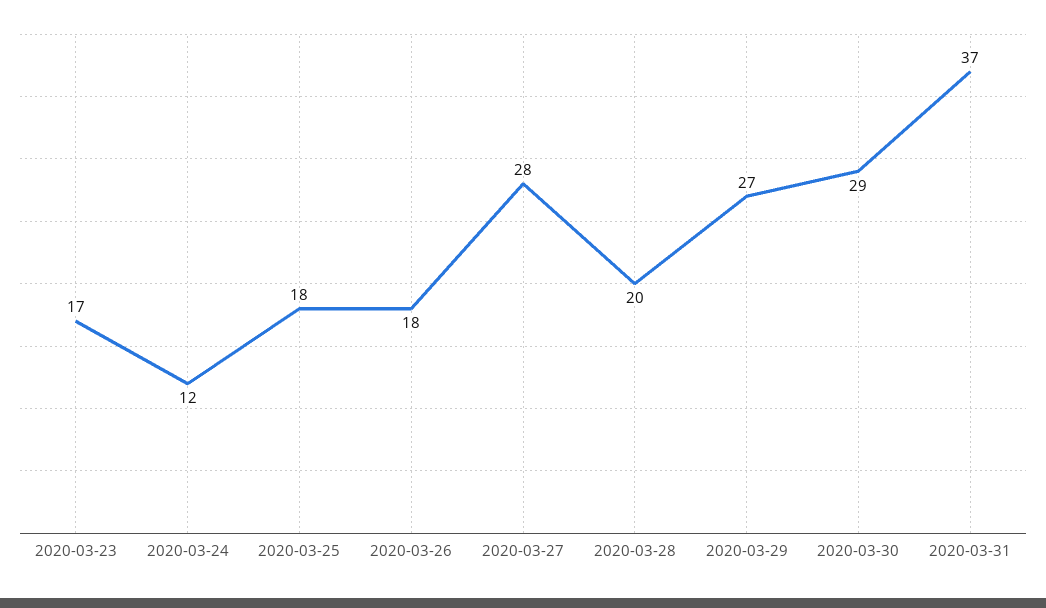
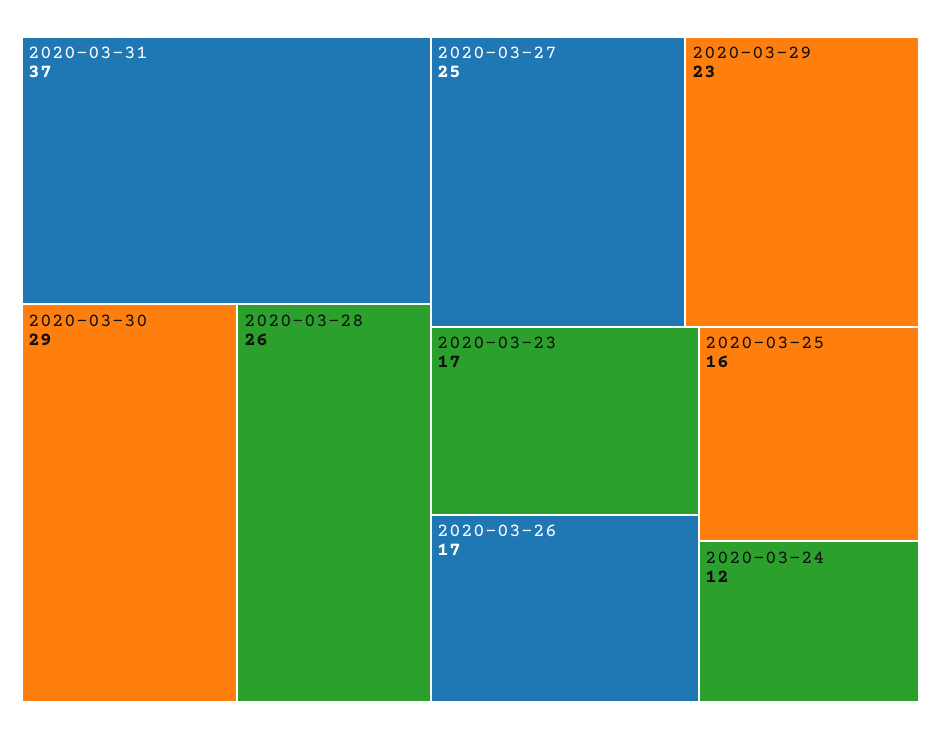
  {
    "2020-03-23": 17,
    "2020-03-24": 12,
-   "2020-03-25": 18,
+   "2020-03-25": 16,
-   "2020-03-26": 18,
+   "2020-03-26": 17,
-   "2020-03-27": 28,
+   "2020-03-27": 25,
-   "2020-03-28": 20,
+   "2020-03-28": 26,
-   "2020-03-29": 27,
+   "2020-03-29": 23,
    "2020-03-30": 29,
    "2020-03-31": 37
  }

